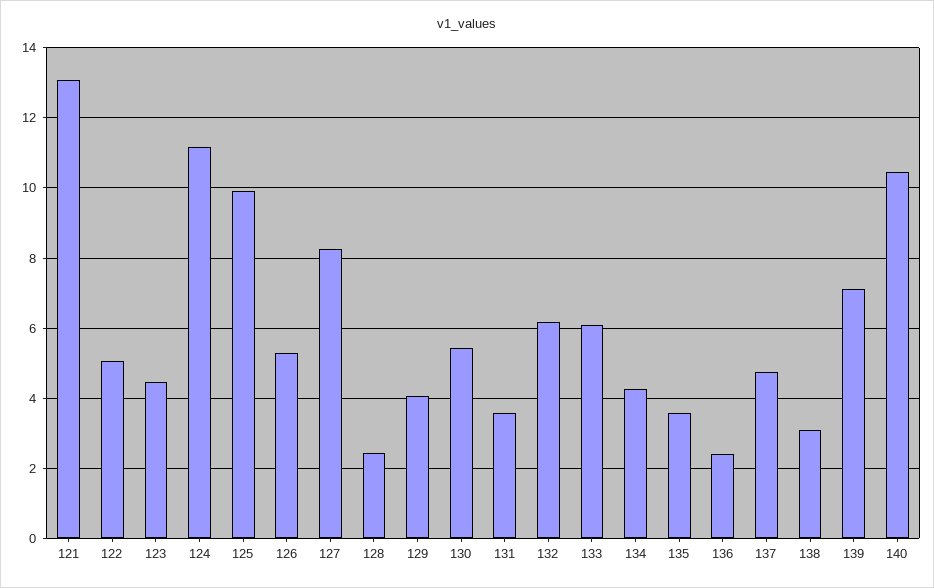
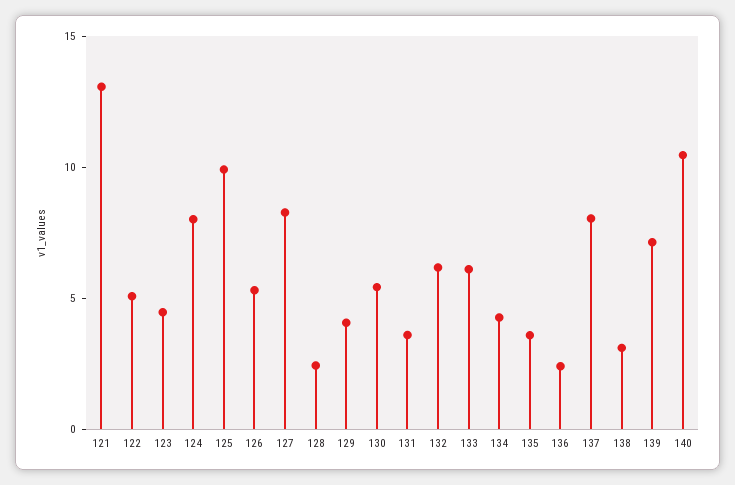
  {
    "121": 13,
    "122": 5,
    "123": 4.4,
-   "124": 11.2,
+   "124": 8,
    "125": 10,
    "126": 5.4,
    "127": 8.2,
    "128": 2.4,
    "129": 4,
    "130": 5.4,
    "131": 3.6,
    "132": 6.2,
    "133": 6.2,
    "134": 4.2,
    "135": 3.6,
    "136": 2.4,
-   "137": 4.8,
+   "137": 8,
    "138": 3.2,
    "139": 7.2,
    "140": 10.4
  }

